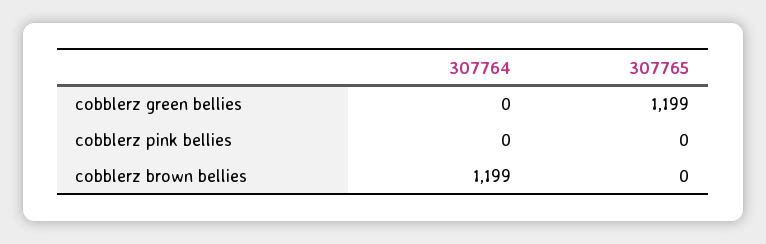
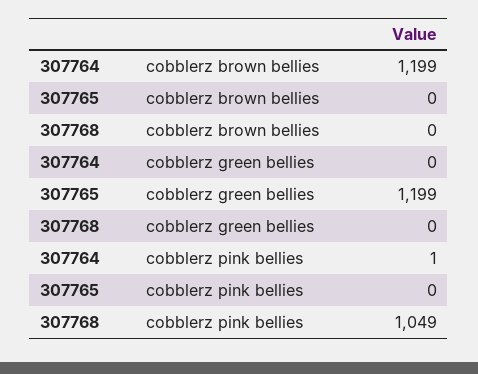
  {
    "307764": {
      "cobblerz green bellies": 0,
-     "cobblerz pink bellies": 0,
+     "cobblerz pink bellies": 1,
      "cobblerz brown bellies": 1199
    },
    "307765": {
      "cobblerz green bellies": 1199,
      "cobblerz pink bellies": 0,
      "cobblerz brown bellies": 0
-   }
+   },
+   "307768": {
+     "cobblerz brown bellies": 0,
+     "cobblerz green bellies": 0,
+     "cobblerz pink bellies": 1049
+   }
  }

